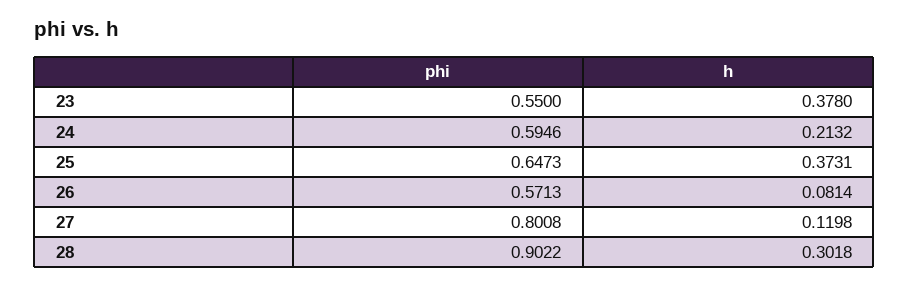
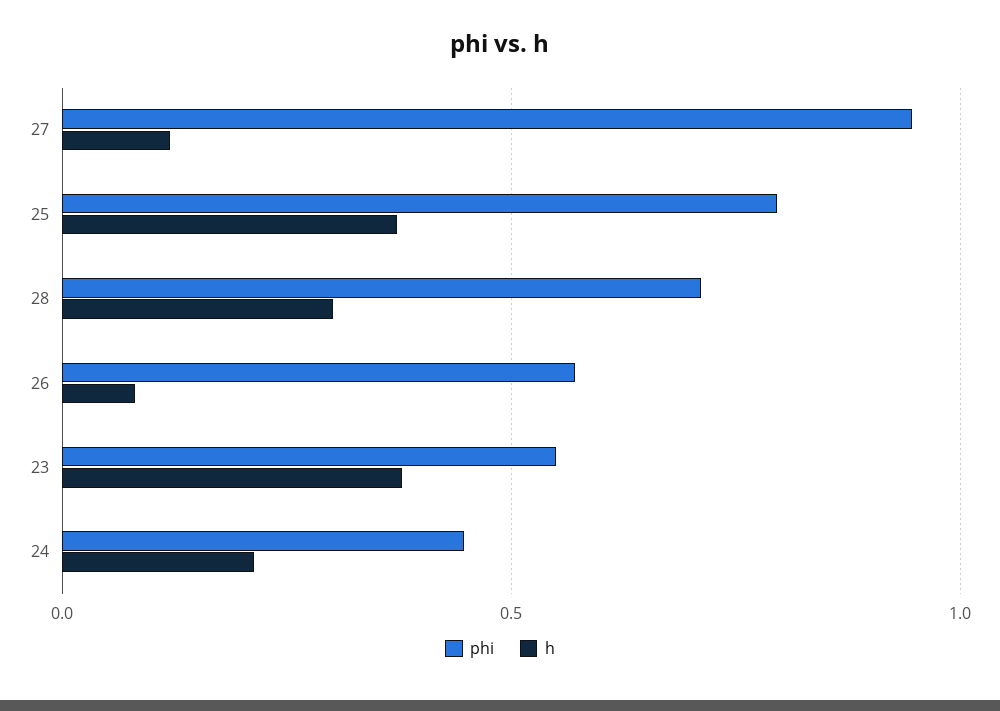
  {
    "phi": {
      "23": 0.55,
-     "24": 0.5946,
+     "24": 0.45,
-     "25": 0.6473,
+     "25": 0.8,
      "26": 0.5713,
-     "27": 0.8008,
+     "27": 0.95,
-     "28": 0.9022
+     "28": 0.7
    },
    "h": {
      "23": 0.378,
      "24": 0.2132,
      "25": 0.3731,
      "26": 0.0814,
      "27": 0.1198,
      "28": 0.3018
    }
  }

